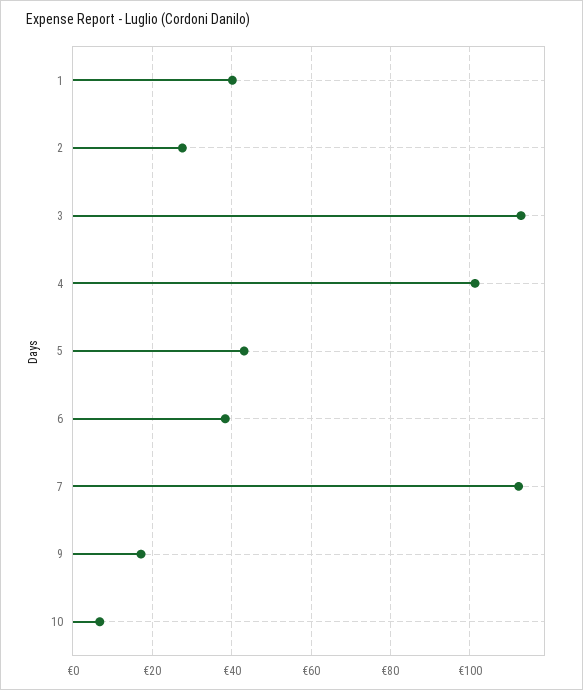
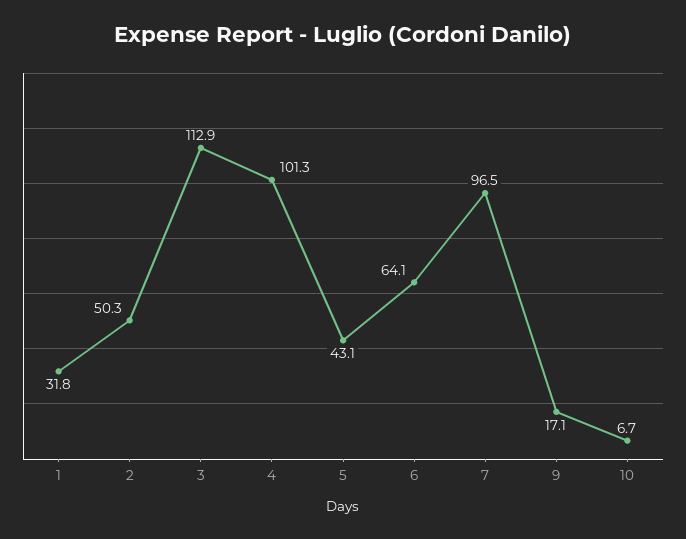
  {
-   "1": 40,
+   "1": 31.8,
-   "2": 28,
+   "2": 50.3,
    "3": 112.9,
    "4": 101.3,
    "5": 43.1,
-   "6": 38,
+   "6": 64.1,
-   "7": 112,
+   "7": 96.5,
    "9": 17.1,
    "10": 6.7
  }

